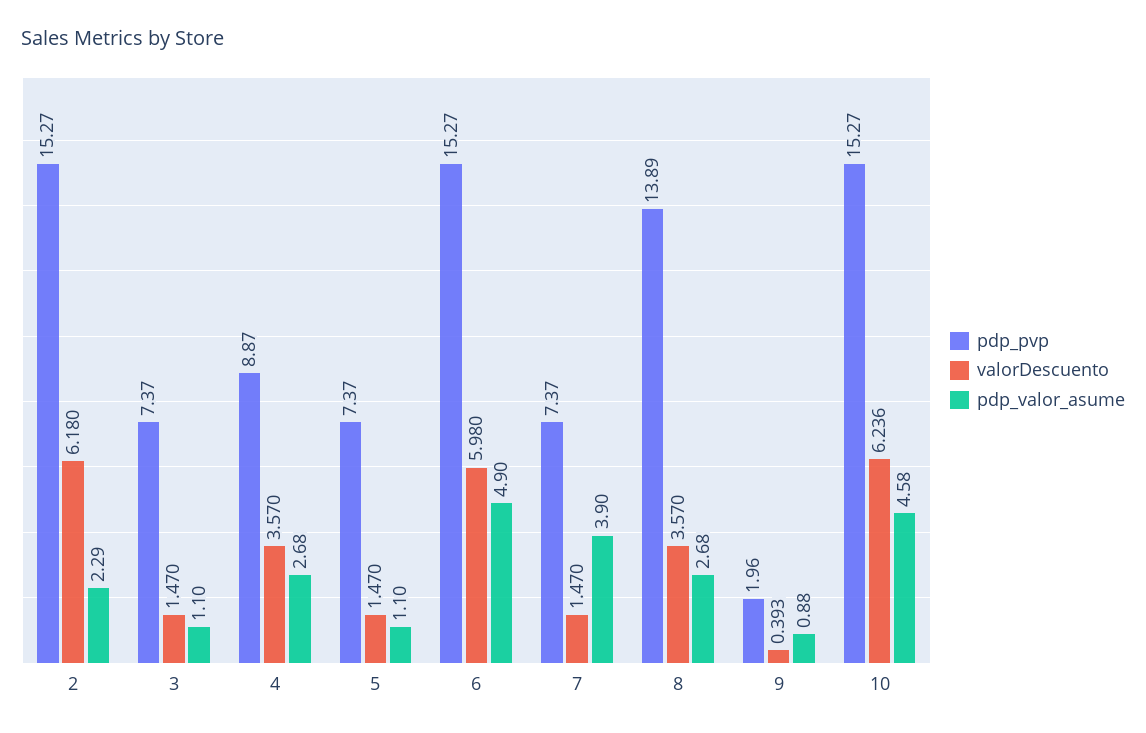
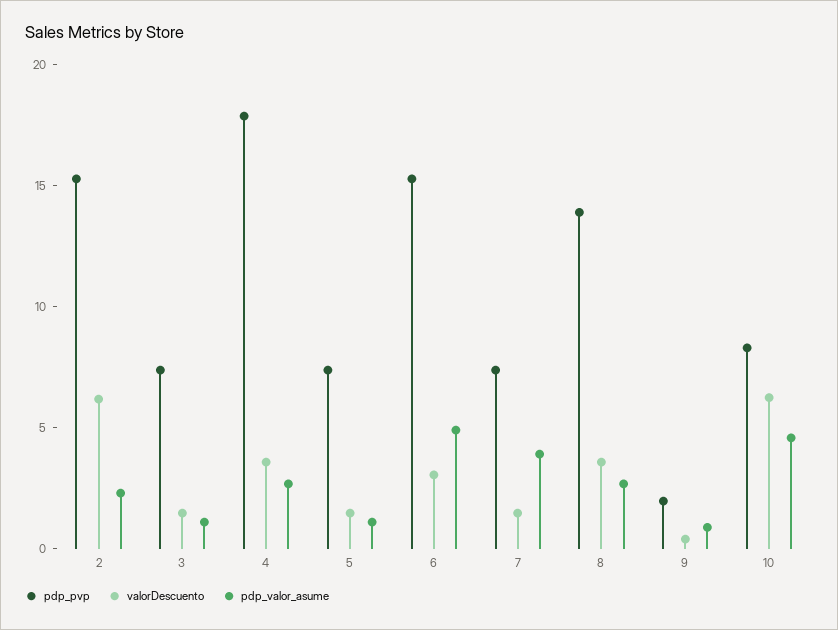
  {
    "pdp_pvp": {
      "2": 15.27,
      "3": 7.37,
-     "4": 8.87,
+     "4": 18,
      "5": 7.37,
      "6": 15.27,
      "7": 7.37,
      "8": 13.89,
      "9": 1.96,
-     "10": 15.27
+     "10": 8
    },
    "valorDescuento": {
      "2": 6.18,
      "3": 1.47,
      "4": 3.57,
      "5": 1.47,
-     "6": 5.98,
+     "6": 3,
      "7": 1.47,
      "8": 3.57,
      "9": 0.393,
      "10": 6.236
    },
    "pdp_valor_asume": {
      "2": 2.29,
      "3": 1.1,
      "4": 2.68,
      "5": 1.1,
      "6": 4.9,
      "7": 3.9,
      "8": 2.68,
      "9": 0.88,
      "10": 4.58
    }
  }

